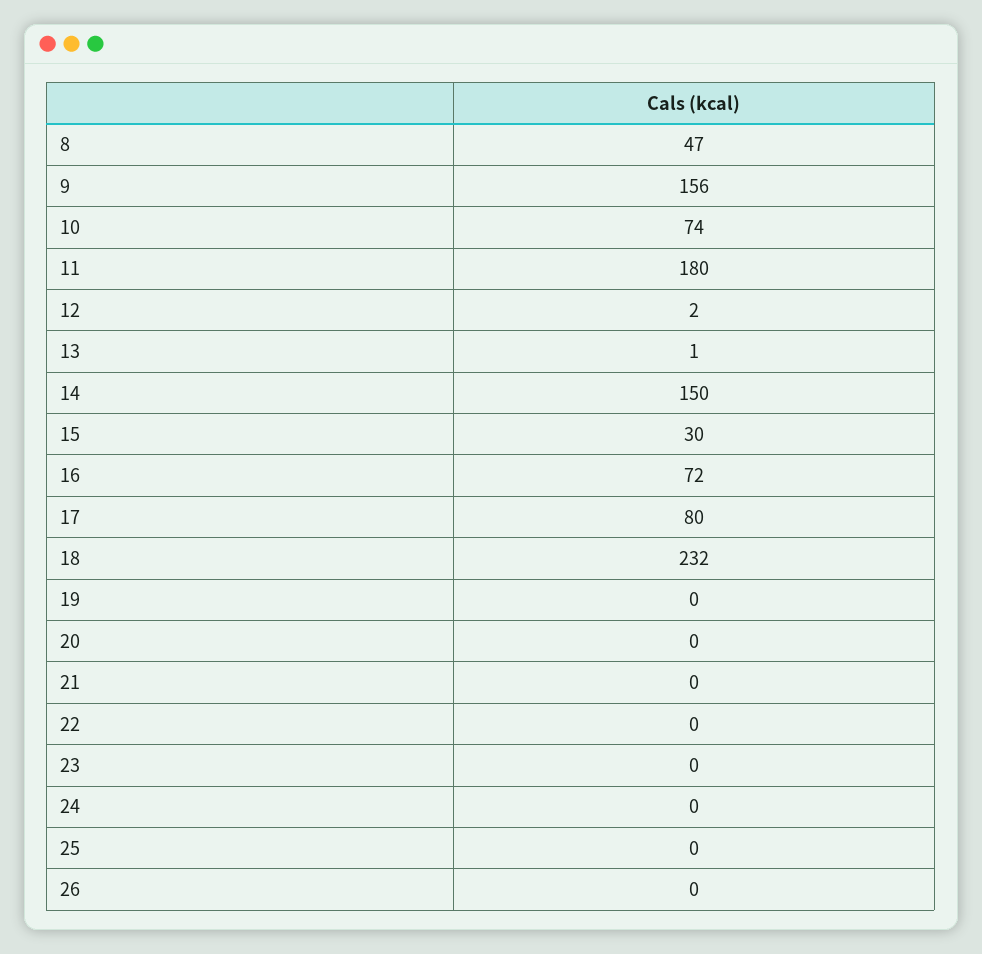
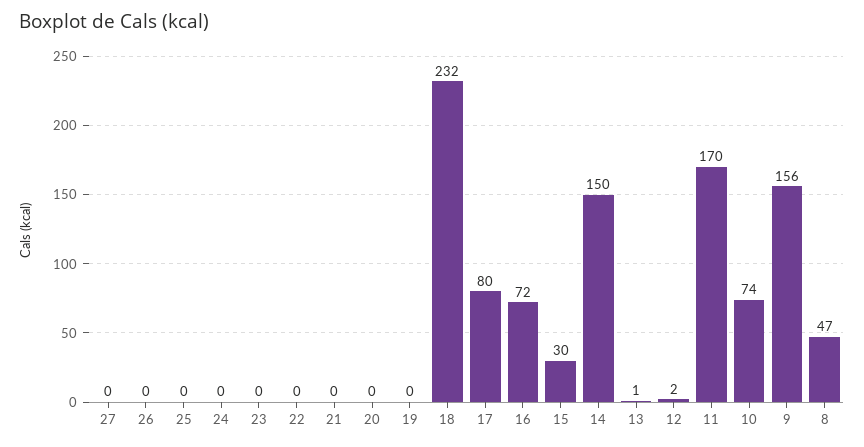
  {
    "8": 47,
    "9": 156,
    "10": 74,
-   "11": 180,
+   "11": 170,
    "12": 2,
    "13": 1,
    "14": 150,
    "15": 30,
    "16": 72,
    "17": 80,
    "18": 232,
    "19": 0,
    "20": 0,
    "21": 0,
    "22": 0,
    "23": 0,
    "24": 0,
    "25": 0,
-   "26": 0
+   "26": 0,
+   "27": 0
  }

